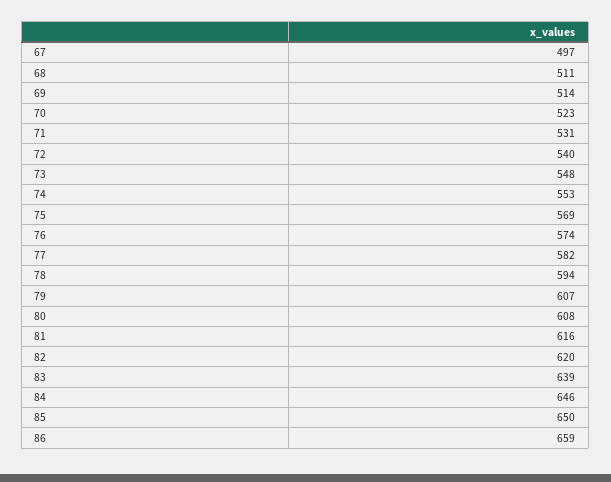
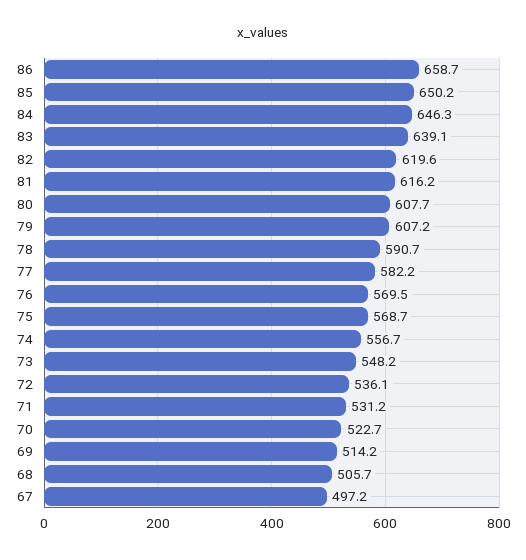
  {
    "67": 497.2,
-   "68": 511,
+   "68": 505.7,
    "69": 514.2,
    "70": 522.7,
    "71": 531.2,
-   "72": 540,
+   "72": 536.1,
    "73": 548.2,
-   "74": 553,
+   "74": 556.7,
    "75": 568.7,
-   "76": 574,
+   "76": 569.5,
    "77": 582.2,
-   "78": 594,
+   "78": 590.7,
    "79": 607.2,
    "80": 607.7,
    "81": 616.2,
    "82": 619.6,
    "83": 639.1,
    "84": 646.3,
    "85": 650.2,
    "86": 658.7
  }

